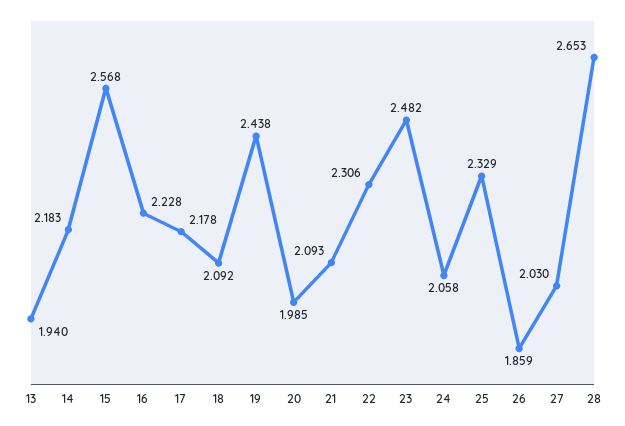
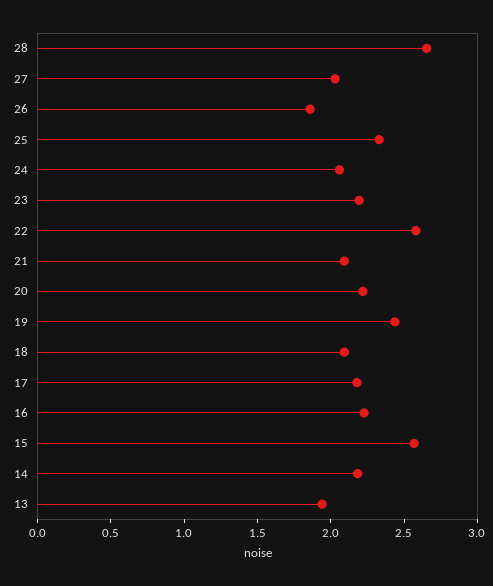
  {
    "13": 1.94,
    "14": 2.183,
    "15": 2.568,
    "16": 2.228,
    "17": 2.178,
    "18": 2.092,
    "19": 2.438,
-   "20": 1.985,
+   "20": 2.2,
    "21": 2.093,
-   "22": 2.306,
+   "22": 2.6,
-   "23": 2.482,
+   "23": 2.2,
    "24": 2.058,
    "25": 2.329,
    "26": 1.859,
    "27": 2.03,
    "28": 2.653
  }

